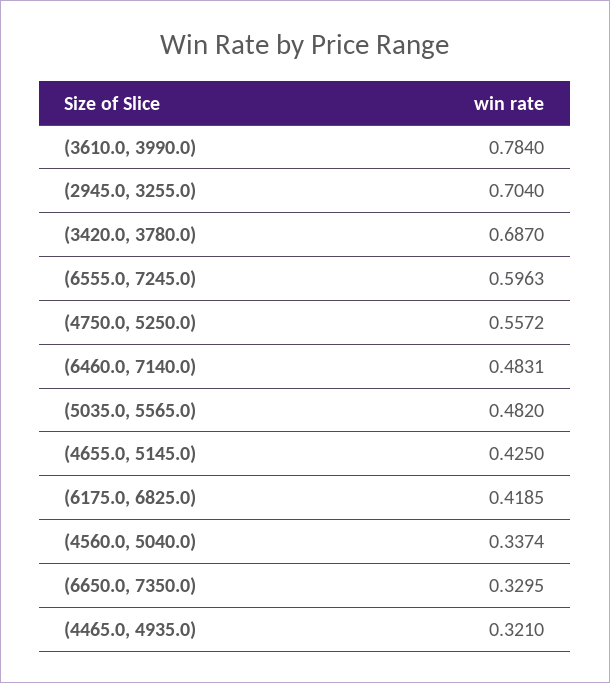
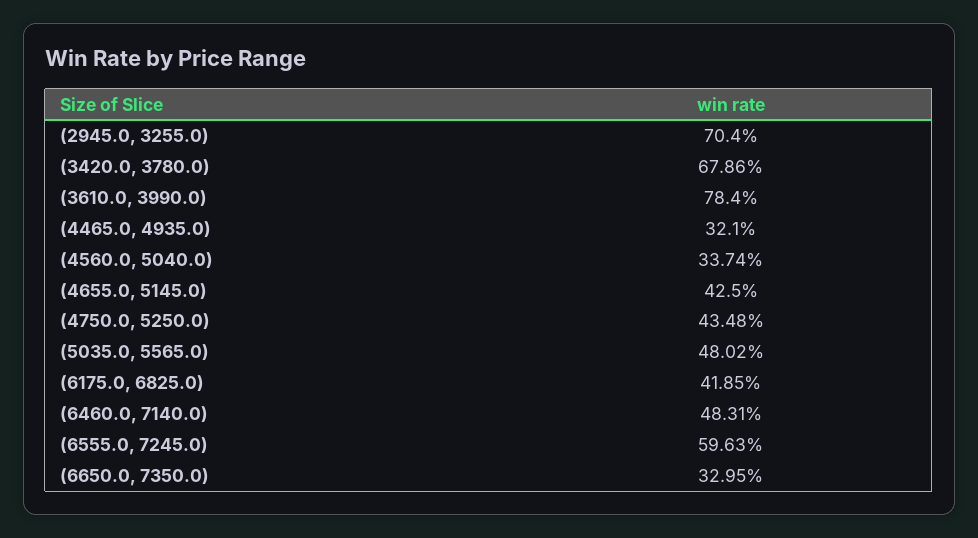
  {
    "(3610.0, 3990.0)": 0.784,
    "(2945.0, 3255.0)": 0.704,
-   "(3420.0, 3780.0)": 0.687,
+   "(3420.0, 3780.0)": 0.6786,
    "(6555.0, 7245.0)": 0.5963,
-   "(4750.0, 5250.0)": 0.5572,
+   "(4750.0, 5250.0)": 0.4348,
    "(6460.0, 7140.0)": 0.4831,
-   "(5035.0, 5565.0)": 0.482,
+   "(5035.0, 5565.0)": 0.4802,
    "(4655.0, 5145.0)": 0.425,
    "(6175.0, 6825.0)": 0.4185,
    "(4560.0, 5040.0)": 0.3374,
    "(6650.0, 7350.0)": 0.3295,
    "(4465.0, 4935.0)": 0.321
  }

